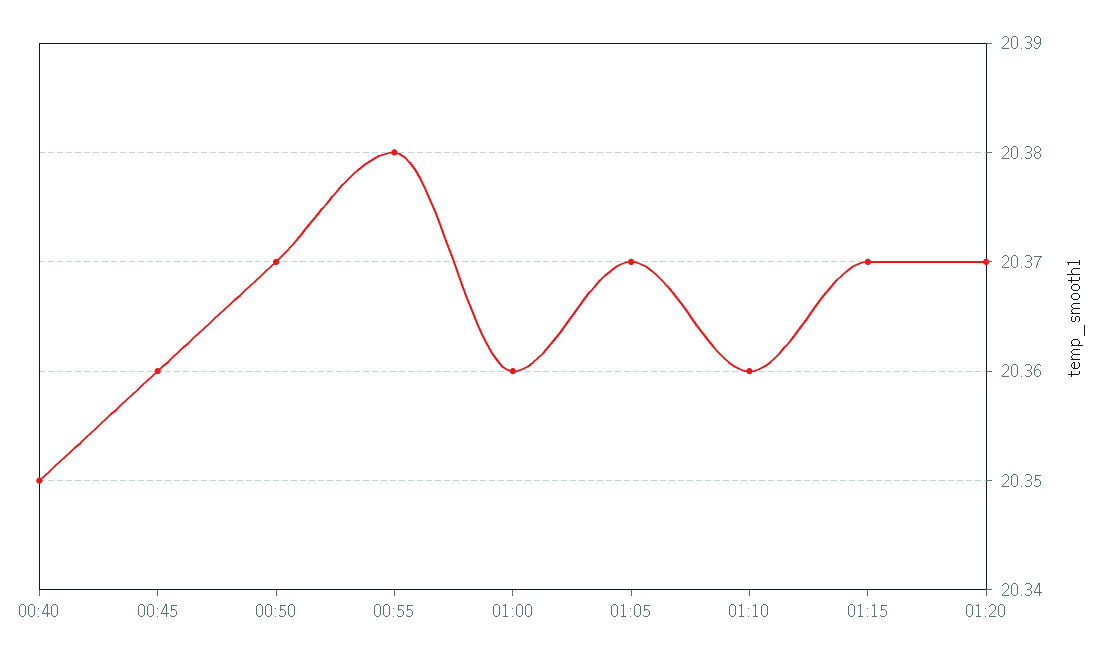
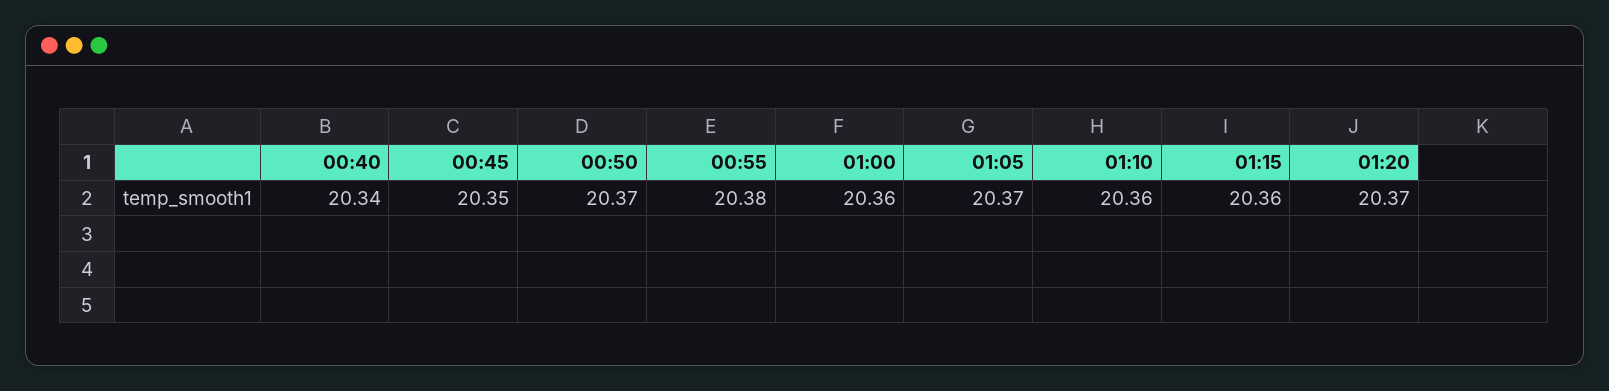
  {
-   "00:40": 20.35,
+   "00:40": 20.34,
-   "00:45": 20.36,
+   "00:45": 20.35,
    "00:50": 20.37,
    "00:55": 20.38,
    "01:00": 20.36,
    "01:05": 20.37,
    "01:10": 20.36,
-   "01:15": 20.37,
+   "01:15": 20.36,
    "01:20": 20.37
  }

